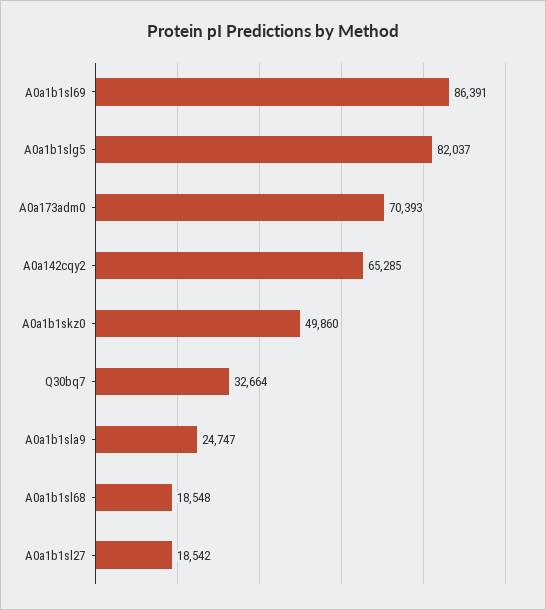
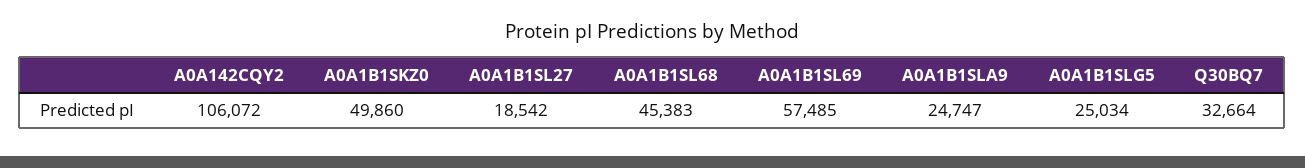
  {
-   "A0a1b1sl69": 86391,
+   "A0a1b1sl69": 57485,
-   "A0a1b1slg5": 82037,
+   "A0a1b1slg5": 25034,
-   "A0a173adm0": 70393,
-   "A0a142cqy2": 65285,
+   "A0a142cqy2": 106072,
    "A0a1b1skz0": 49860,
    "Q30bq7": 32664,
    "A0a1b1sla9": 24747,
-   "A0a1b1sl68": 18548,
+   "A0a1b1sl68": 45383,
    "A0a1b1sl27": 18542
  }

